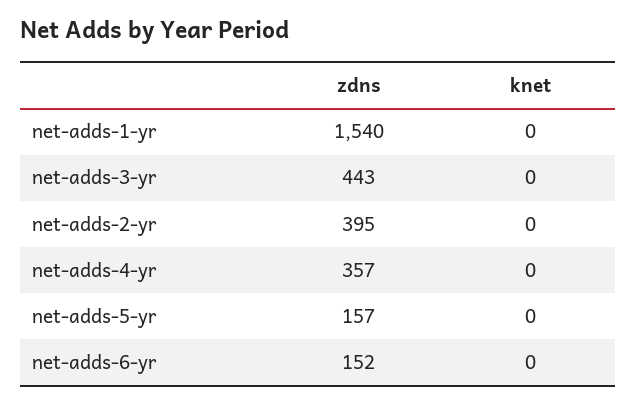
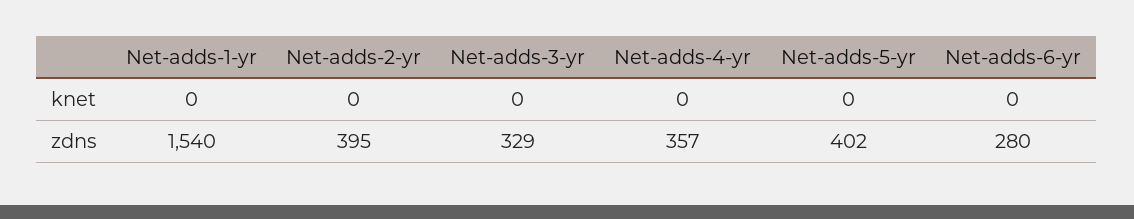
  {
    "zdns": {
      "net-adds-1-yr": 1540,
-     "net-adds-3-yr": 443,
+     "net-adds-3-yr": 329,
      "net-adds-2-yr": 395,
      "net-adds-4-yr": 357,
-     "net-adds-5-yr": 157,
+     "net-adds-5-yr": 402,
-     "net-adds-6-yr": 152
+     "net-adds-6-yr": 280
    },
    "knet": {
      "net-adds-1-yr": 0,
      "net-adds-3-yr": 0,
      "net-adds-2-yr": 0,
      "net-adds-4-yr": 0,
      "net-adds-5-yr": 0,
      "net-adds-6-yr": 0
    }
  }

